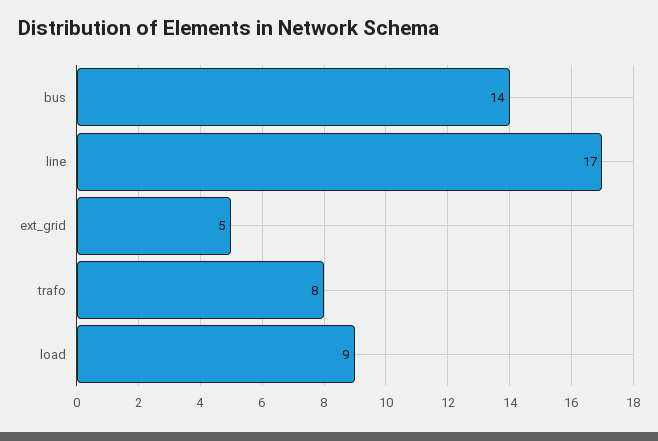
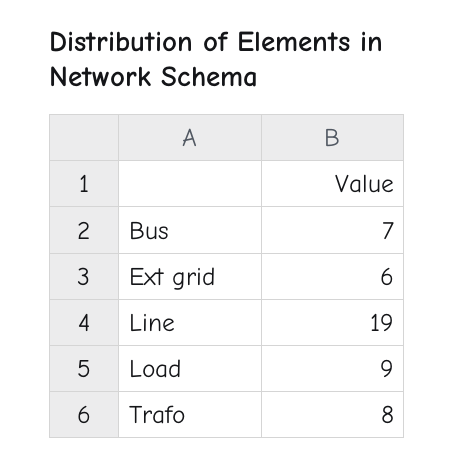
  {
-   "bus": 14,
+   "bus": 7,
-   "line": 17,
+   "line": 19,
-   "ext_grid": 5,
+   "ext_grid": 6,
    "trafo": 8,
    "load": 9
  }

